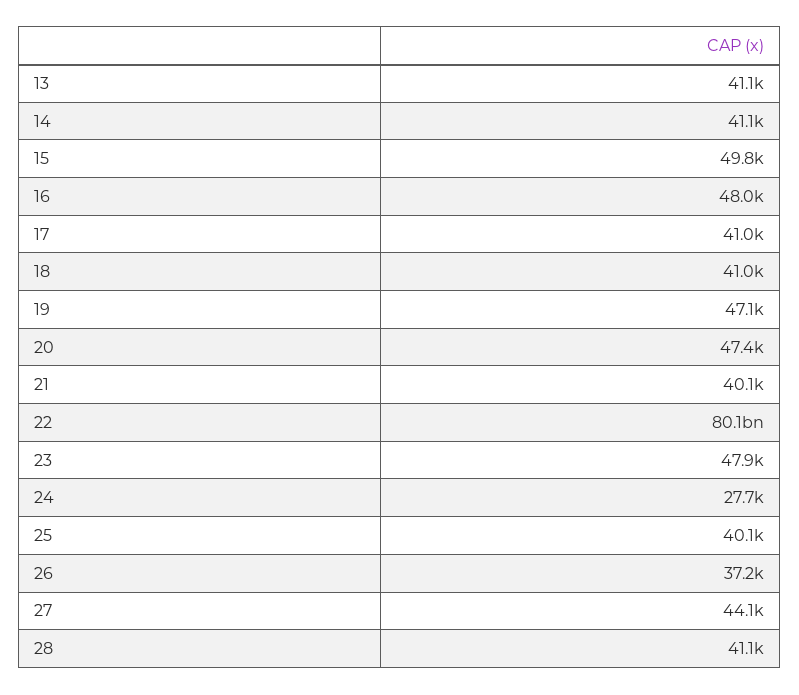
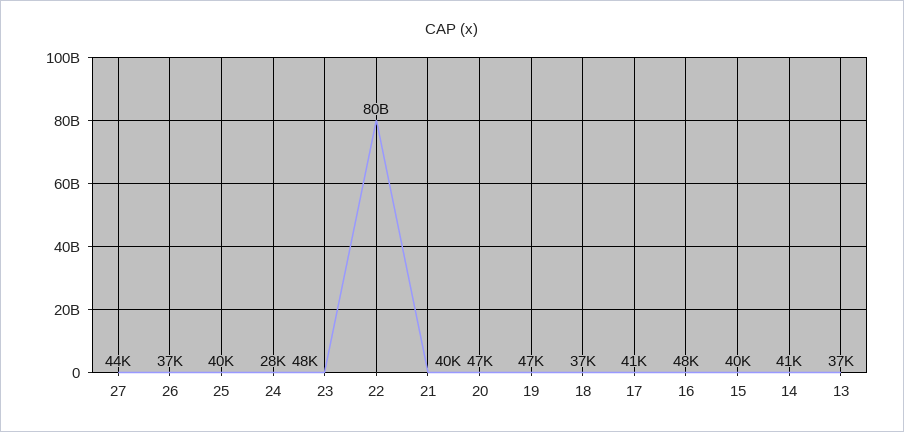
  {
-   "13": 41100,
+   "13": 37000,
    "14": 41100,
-   "15": 49800,
+   "15": 40000,
    "16": 48000,
    "17": 41000,
-   "18": 41000,
+   "18": 37000,
    "19": 47100,
    "20": 47400,
    "21": 40100,
    "22": 80100000000,
    "23": 47900,
    "24": 27700,
    "25": 40100,
    "26": 37200,
-   "27": 44100,
+   "27": 44100
-   "28": 41100
  }

